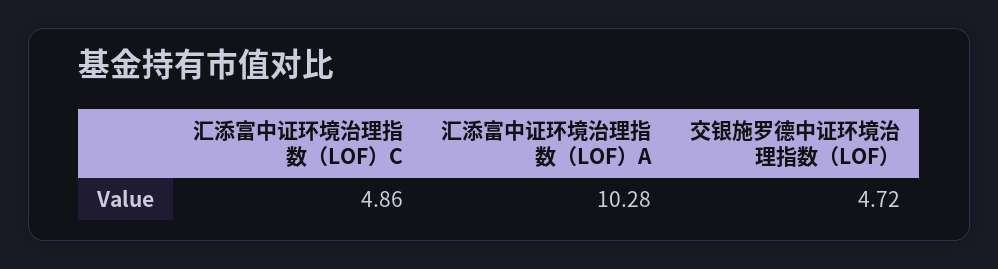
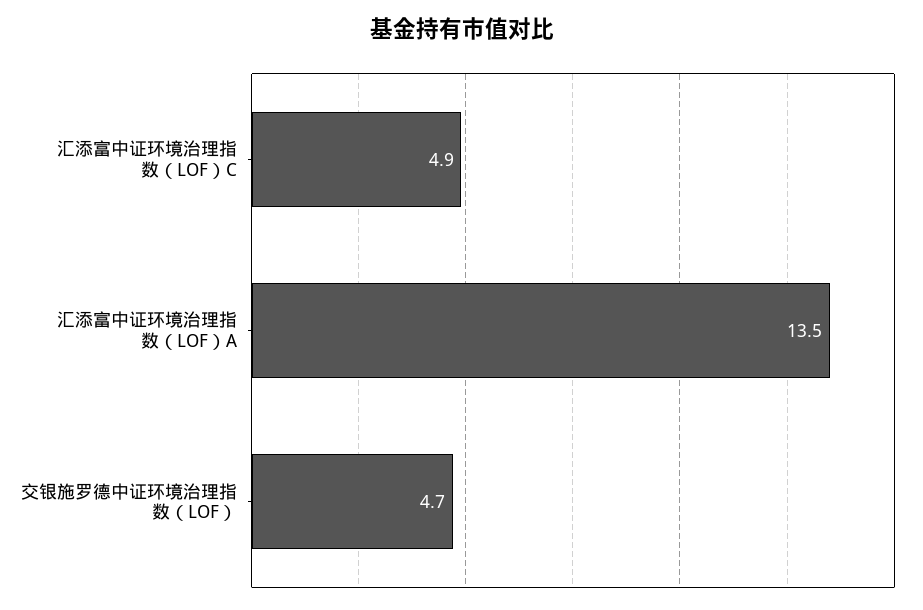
  {
    "汇添富中证环境治理指数（LOF）C": 4.86,
-   "汇添富中证环境治理指数（LOF）A": 10.28,
+   "汇添富中证环境治理指数（LOF）A": 13.5,
    "交银施罗德中证环境治理指数（LOF）": 4.72
  }

